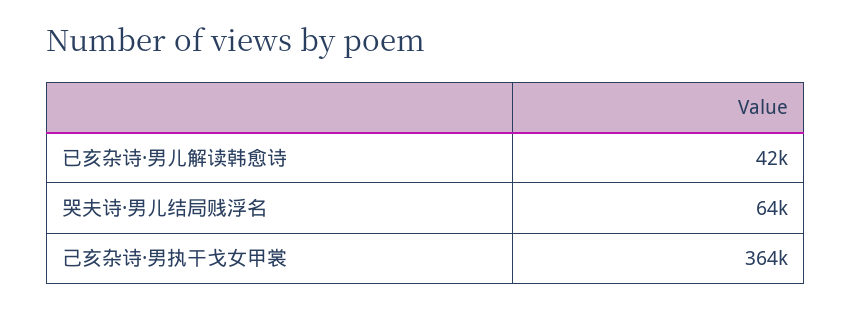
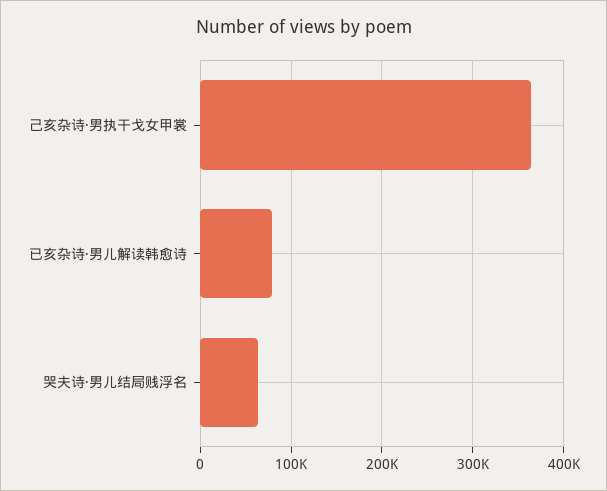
  {
-   "已亥杂诗·男儿解读韩愈诗": 42000,
+   "已亥杂诗·男儿解读韩愈诗": 80000,
    "哭夫诗·男儿结局贱浮名": 64000,
    "己亥杂诗·男执干戈女甲裳": 364000
  }

